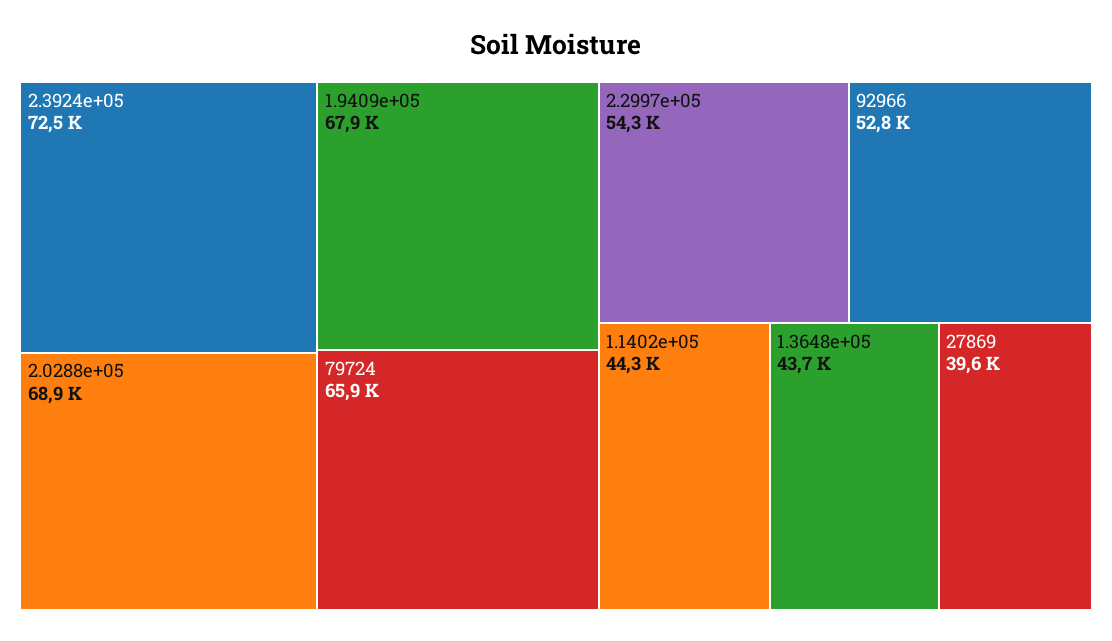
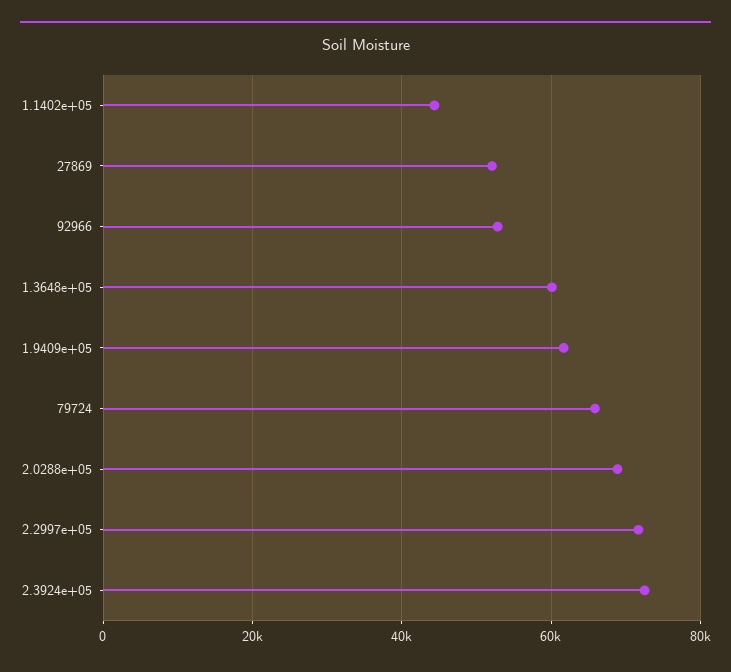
  {
    "2.3924e+05": 72500,
    "2.0288e+05": 68900,
-   "1.9409e+05": 67900,
+   "1.9409e+05": 62000,
    "79724": 65900,
-   "2.2997e+05": 54300,
+   "2.2997e+05": 72000,
    "92966": 52800,
    "1.1402e+05": 44300,
-   "1.3648e+05": 43700,
+   "1.3648e+05": 60000,
-   "27869": 39600
+   "27869": 52000
  }

